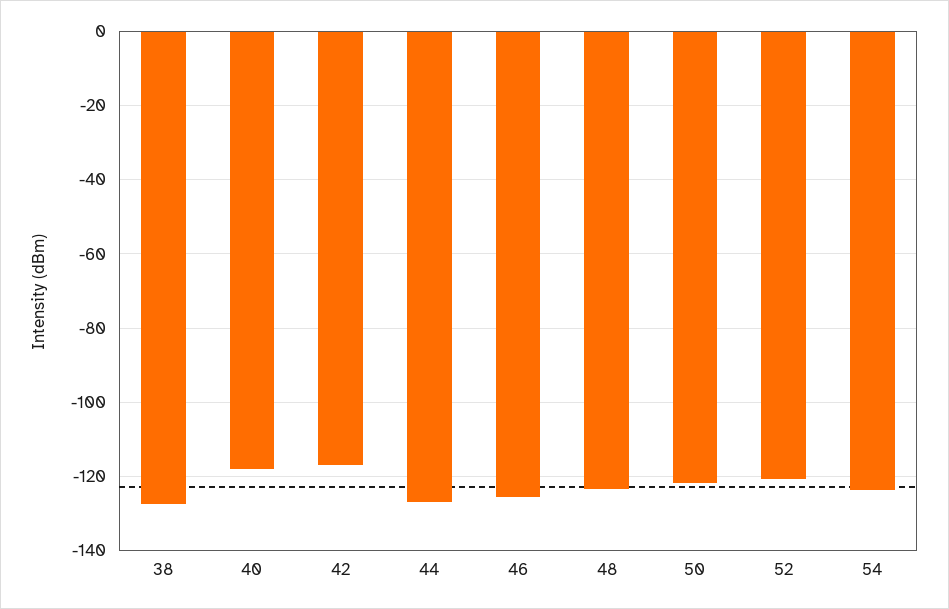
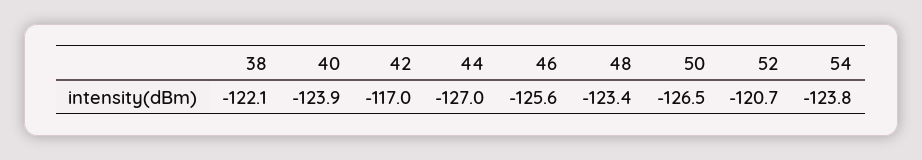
  {
-   "38": -128,
+   "38": -122.1,
-   "40": -118,
+   "40": -123.9,
    "42": -117,
    "44": -127,
    "46": -125.6,
    "48": -123.4,
-   "50": -122,
+   "50": -126.5,
    "52": -120.7,
    "54": -123.8
  }

